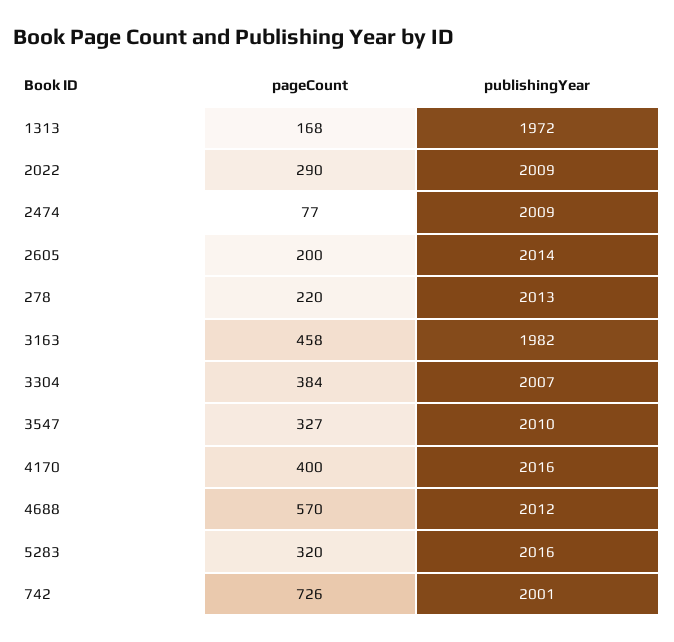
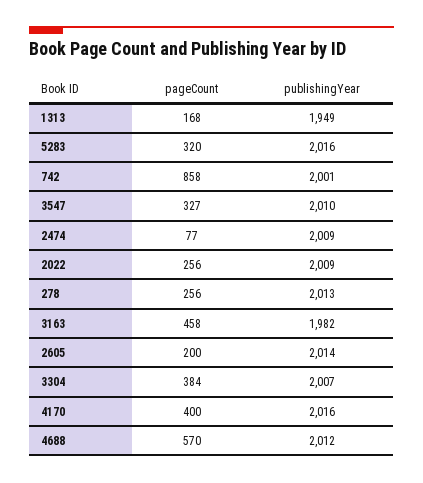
  {
    "pageCount": {
      "1313": 168,
-     "2022": 290,
+     "2022": 256,
      "2474": 77,
      "2605": 200,
-     "278": 220,
+     "278": 256,
      "3163": 458,
      "3304": 384,
      "3547": 327,
      "4170": 400,
      "4688": 570,
      "5283": 320,
-     "742": 726
+     "742": 858
    },
    "publishingYear": {
-     "1313": 1972,
+     "1313": 1949,
      "2022": 2009,
      "2474": 2009,
      "2605": 2014,
      "278": 2013,
      "3163": 1982,
      "3304": 2007,
      "3547": 2010,
      "4170": 2016,
      "4688": 2012,
      "5283": 2016,
      "742": 2001
    }
  }

